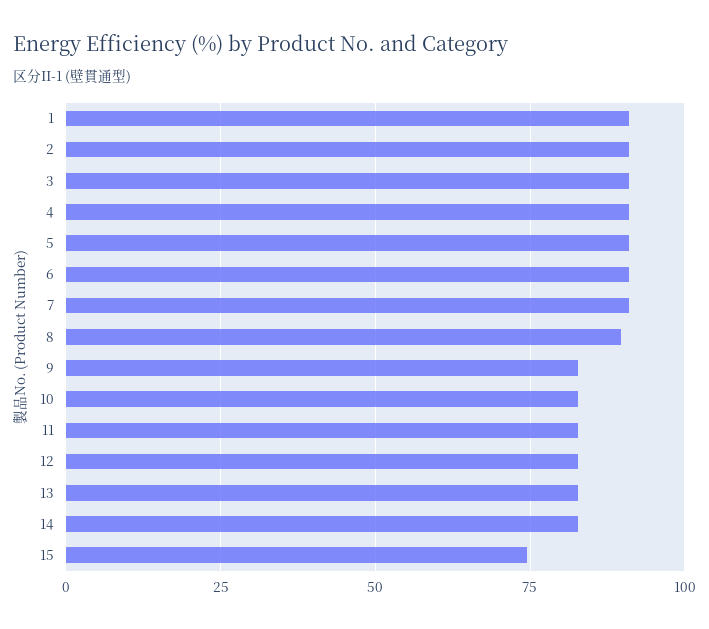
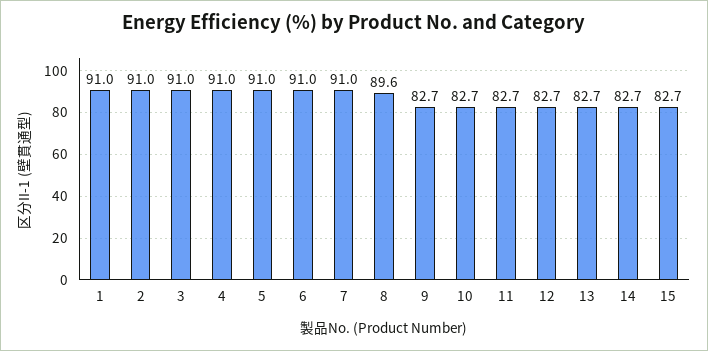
  {
    "1": 91,
    "2": 91,
    "3": 91,
    "4": 91,
    "5": 91,
    "6": 91,
    "7": 91,
    "8": 89.6,
    "9": 82.7,
    "10": 82.7,
    "11": 82.7,
    "12": 82.7,
    "13": 82.7,
    "14": 82.7,
-   "15": 75
+   "15": 82.7
  }

